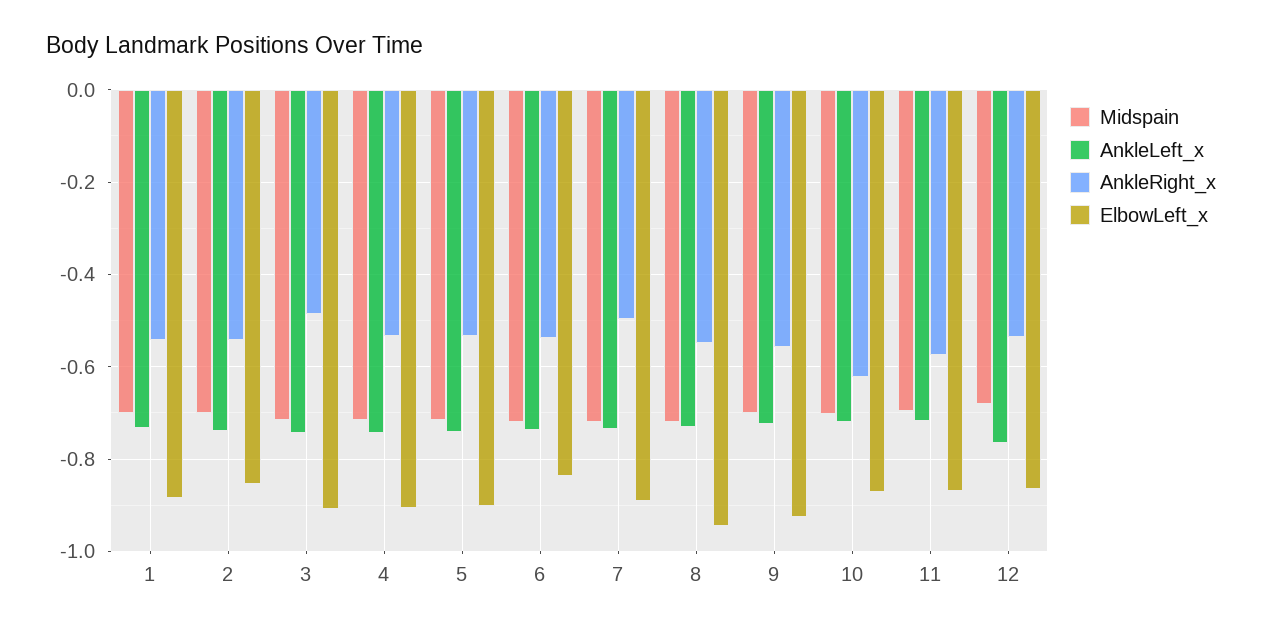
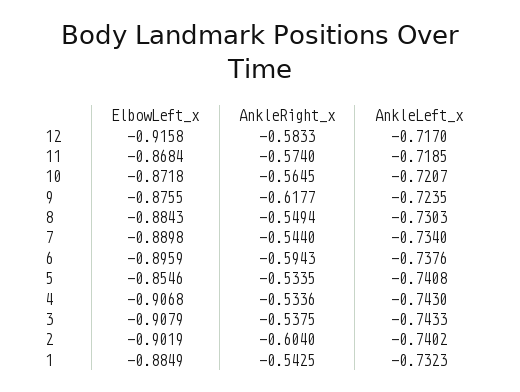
  {
-   "Midspain": {
-     "1": -0.7,
-     "2": -0.7,
-     "3": -0.72,
-     "4": -0.72,
-     "5": -0.72,
-     "6": -0.72,
-     "7": -0.72,
-     "8": -0.72,
-     "9": -0.7,
-     "10": -0.7,
-     "11": -0.7,
-     "12": -0.68
-   },
    "AnkleLeft_x": {
      "1": -0.7323,
      "2": -0.7402,
      "3": -0.7433,
      "4": -0.743,
      "5": -0.7408,
      "6": -0.7376,
      "7": -0.734,
      "8": -0.7303,
      "9": -0.7235,
      "10": -0.7207,
      "11": -0.7185,
-     "12": -0.76
+     "12": -0.717
    },
    "AnkleRight_x": {
      "1": -0.5425,
-     "2": -0.54,
+     "2": -0.604,
-     "3": -0.48,
+     "3": -0.5375,
      "4": -0.5336,
      "5": -0.5335,
-     "6": -0.54,
+     "6": -0.5943,
-     "7": -0.5,
+     "7": -0.544,
      "8": -0.5494,
-     "9": -0.56,
+     "9": -0.6177,
-     "10": -0.62,
+     "10": -0.5645,
      "11": -0.574,
-     "12": -0.54
+     "12": -0.5833
    },
    "ElbowLeft_x": {
      "1": -0.8849,
-     "2": -0.86,
+     "2": -0.9019,
      "3": -0.9079,
      "4": -0.9068,
-     "5": -0.9,
+     "5": -0.8546,
-     "6": -0.84,
+     "6": -0.8959,
      "7": -0.8898,
-     "8": -0.94,
+     "8": -0.8843,
-     "9": -0.92,
+     "9": -0.8755,
      "10": -0.8718,
      "11": -0.8684,
-     "12": -0.86
+     "12": -0.9158
    }
  }

